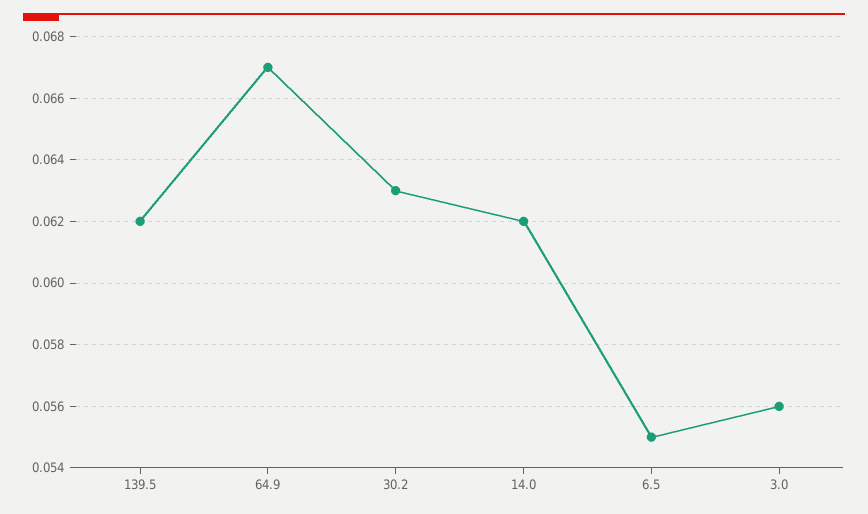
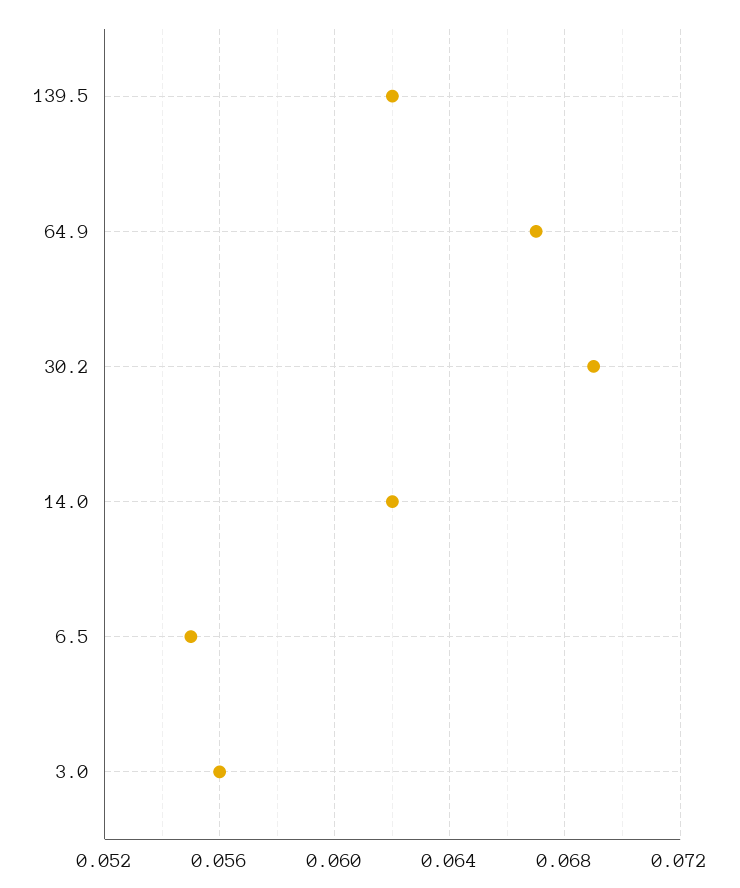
  {
    "139.5": 0.062,
    "64.9": 0.067,
-   "30.2": 0.063,
+   "30.2": 0.069,
    "14.0": 0.062,
    "6.5": 0.055,
    "3.0": 0.056
  }

